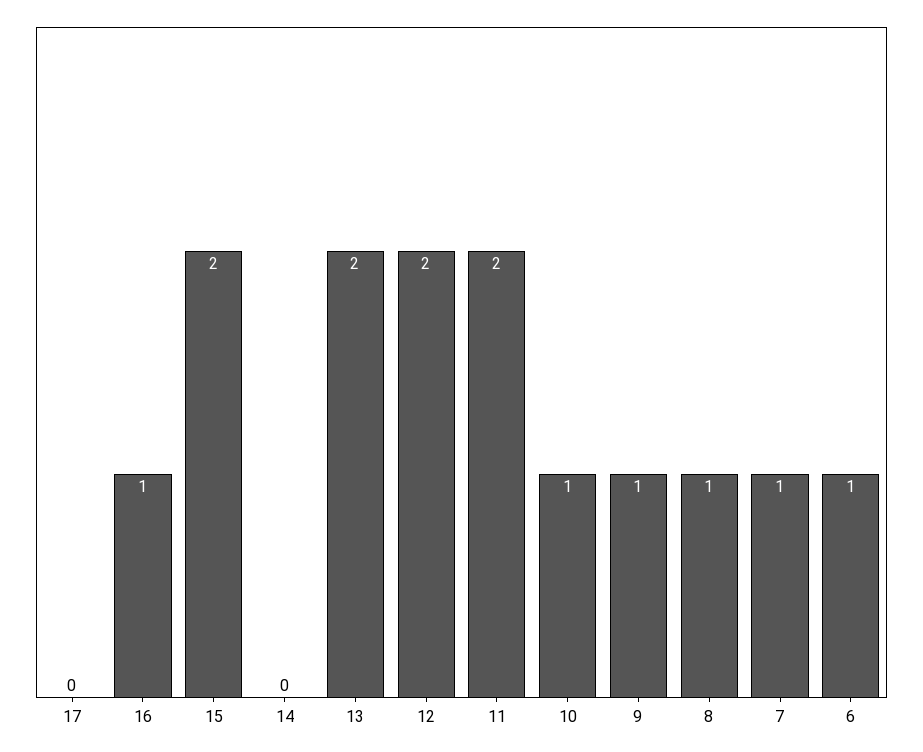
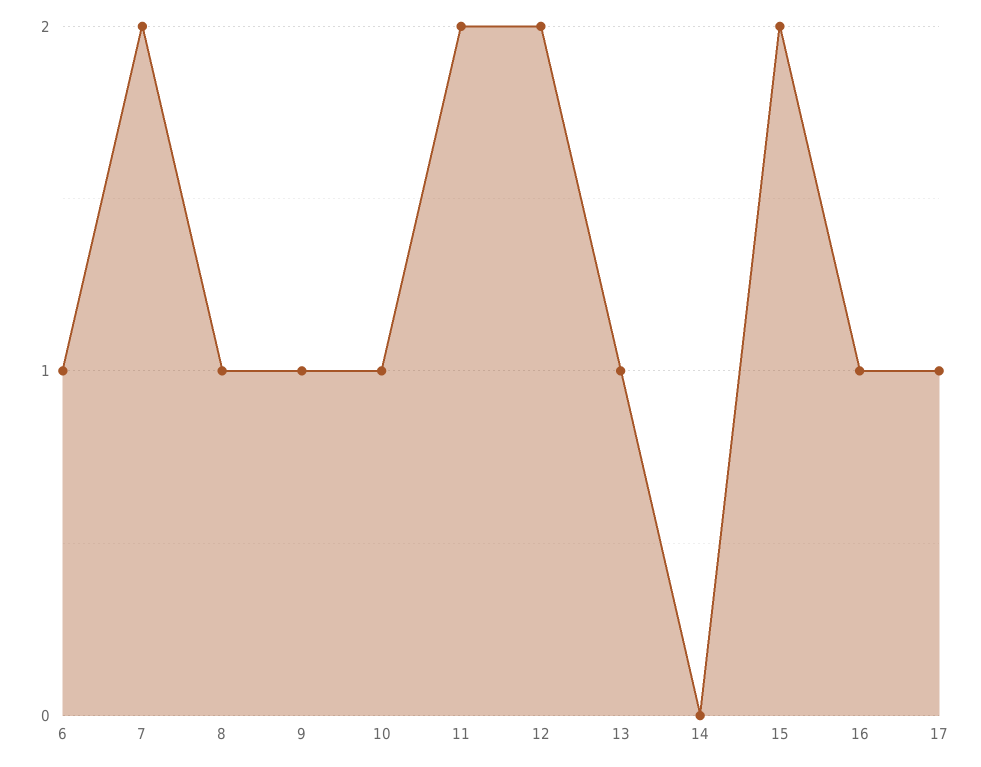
  {
-   "17": 0,
+   "17": 1,
    "16": 1,
    "15": 2,
    "14": 0,
-   "13": 2,
+   "13": 1,
    "12": 2,
    "11": 2,
    "10": 1,
    "9": 1,
    "8": 1,
-   "7": 1,
+   "7": 2,
    "6": 1
  }

